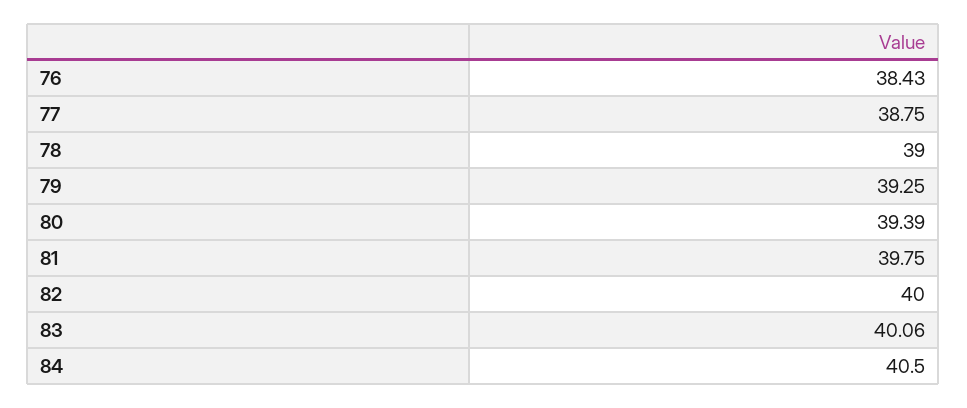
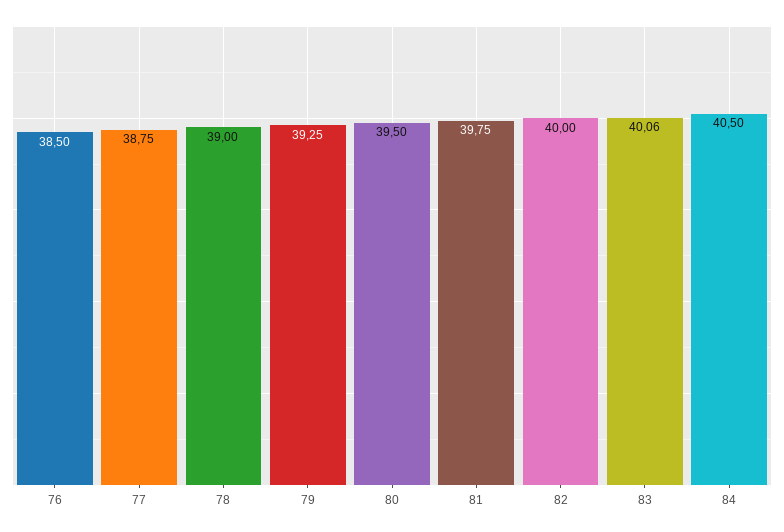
  {
-   "76": 38.43,
+   "76": 38.5,
    "77": 38.75,
    "78": 39,
    "79": 39.25,
-   "80": 39.39,
+   "80": 39.5,
    "81": 39.75,
    "82": 40,
    "83": 40.06,
    "84": 40.5
  }

